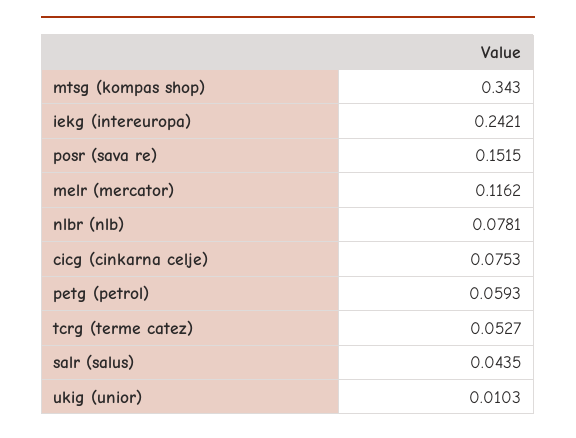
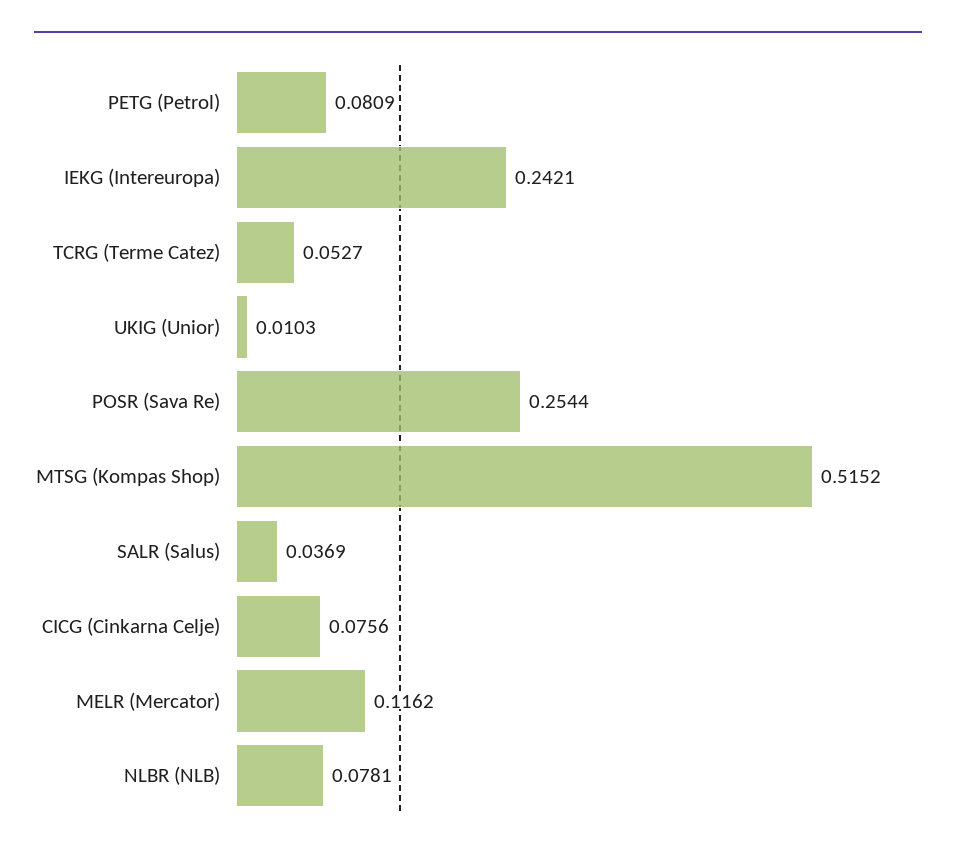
  {
-   "mtsg (kompas shop)": 0.343,
+   "mtsg (kompas shop)": 0.5152,
    "iekg (intereuropa)": 0.2421,
-   "posr (sava re)": 0.1515,
+   "posr (sava re)": 0.2544,
    "melr (mercator)": 0.1162,
    "nlbr (nlb)": 0.0781,
-   "cicg (cinkarna celje)": 0.0753,
+   "cicg (cinkarna celje)": 0.0756,
-   "petg (petrol)": 0.0593,
+   "petg (petrol)": 0.0809,
    "tcrg (terme catez)": 0.0527,
-   "salr (salus)": 0.0435,
+   "salr (salus)": 0.0369,
    "ukig (unior)": 0.0103
  }

